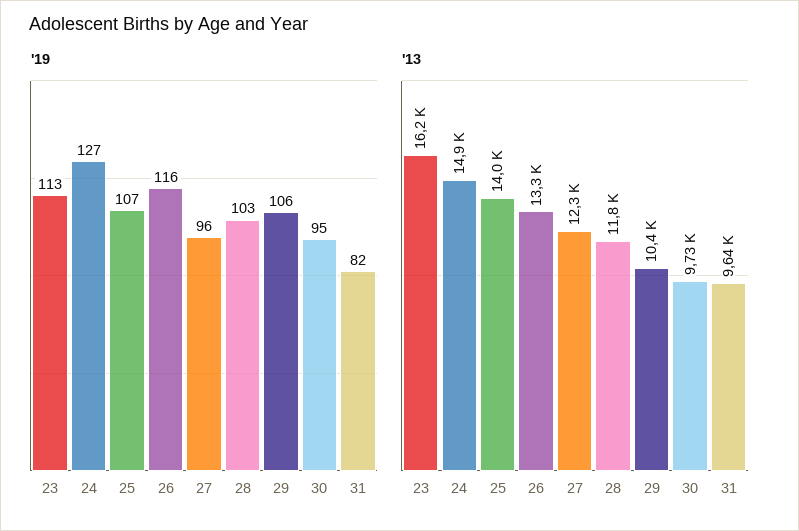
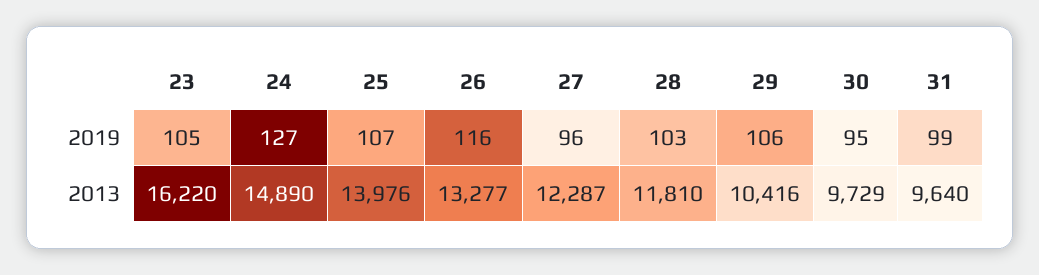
  {
    "'19": {
-     "23": 113,
+     "23": 105,
      "24": 127,
      "25": 107,
      "26": 116,
      "27": 96,
      "28": 103,
      "29": 106,
      "30": 95,
-     "31": 82
+     "31": 99
    },
    "'13": {
      "23": 16220,
      "24": 14890,
      "25": 13976,
      "26": 13277,
      "27": 12287,
      "28": 11810,
      "29": 10416,
      "30": 9729,
      "31": 9640
    }
  }

